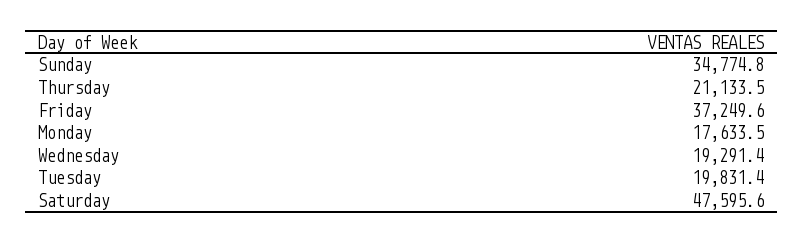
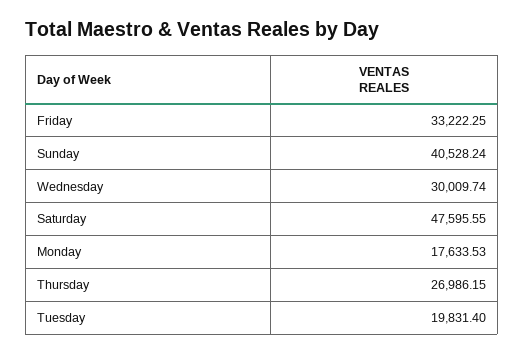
  {
-   "Sunday": 34774.8,
+   "Sunday": 40528.24,
-   "Thursday": 21133.5,
+   "Thursday": 26986.15,
-   "Friday": 37249.6,
+   "Friday": 33222.25,
    "Monday": 17633.53,
-   "Wednesday": 19291.4,
+   "Wednesday": 30009.74,
    "Tuesday": 19831.4,
    "Saturday": 47595.55
  }

